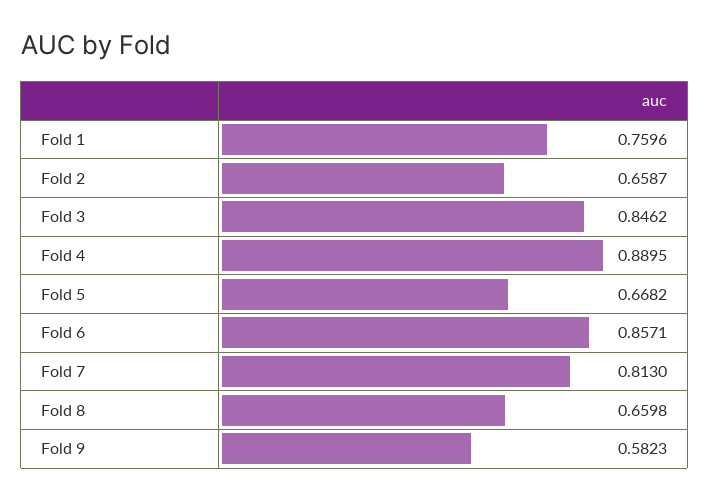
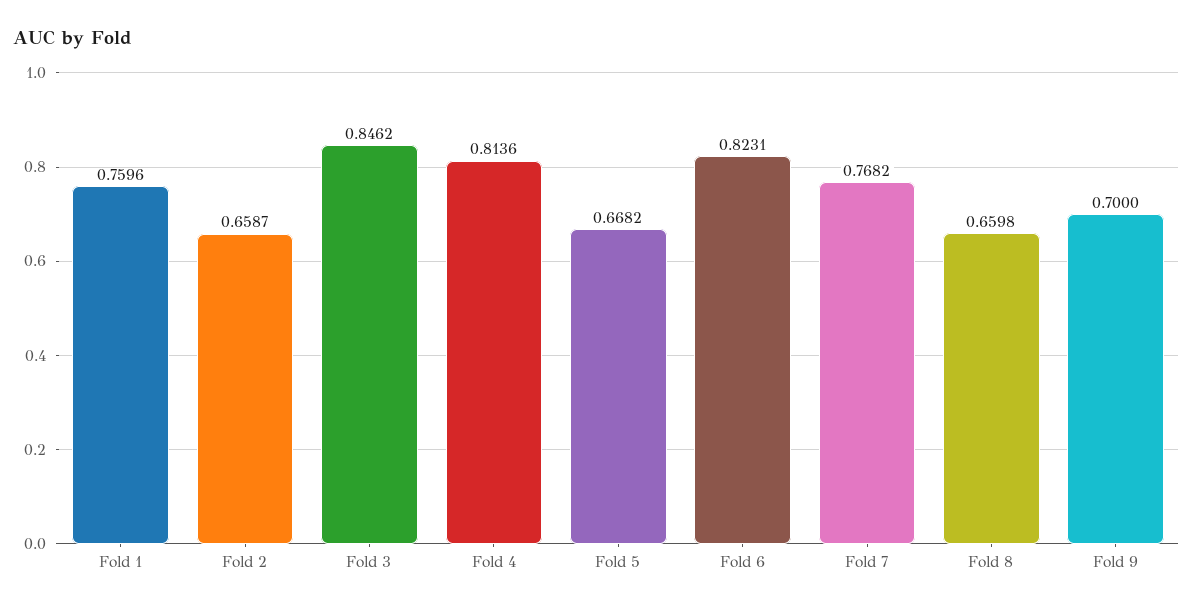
  {
    "Fold 1": 0.7596,
    "Fold 2": 0.6587,
    "Fold 3": 0.8462,
-   "Fold 4": 0.8895,
+   "Fold 4": 0.8136,
    "Fold 5": 0.6682,
-   "Fold 6": 0.8571,
+   "Fold 6": 0.8231,
-   "Fold 7": 0.813,
+   "Fold 7": 0.7682,
    "Fold 8": 0.6598,
-   "Fold 9": 0.5823
+   "Fold 9": 0.7
  }

